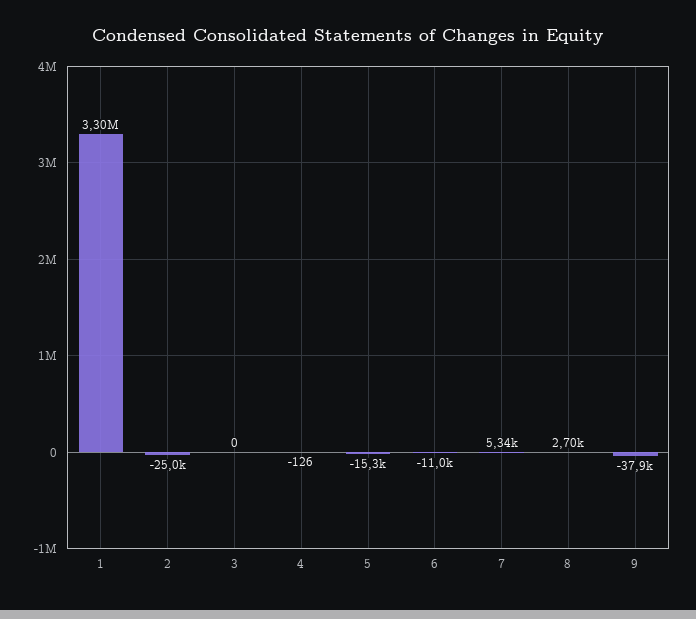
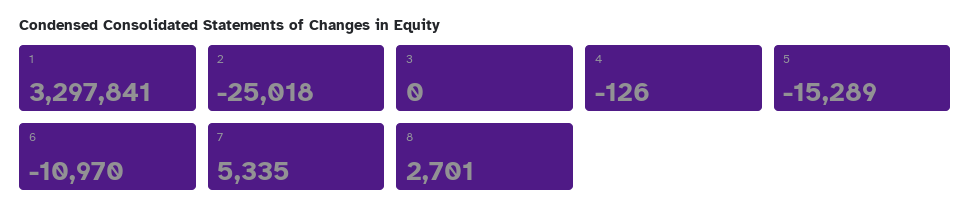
  {
    "1": 3297841,
    "2": -25018,
    "3": 0,
    "4": -126,
    "5": -15289,
    "6": -10970,
    "7": 5335,
-   "8": 2701,
+   "8": 2701
-   "9": -37900
  }

